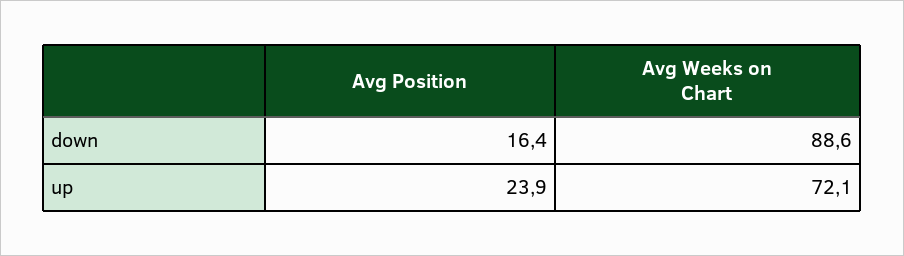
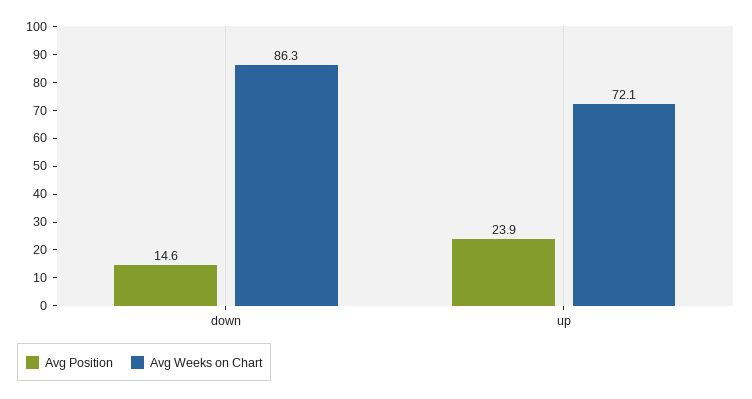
  {
    "Avg Position": {
-     "down": 16.4,
+     "down": 14.6,
      "up": 23.9
    },
    "Avg Weeks on Chart": {
-     "down": 88.6,
+     "down": 86.3,
      "up": 72.1
    }
  }

